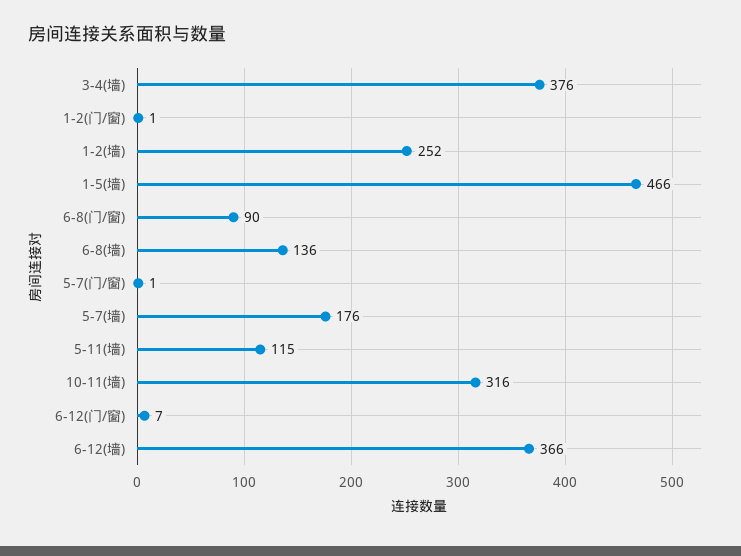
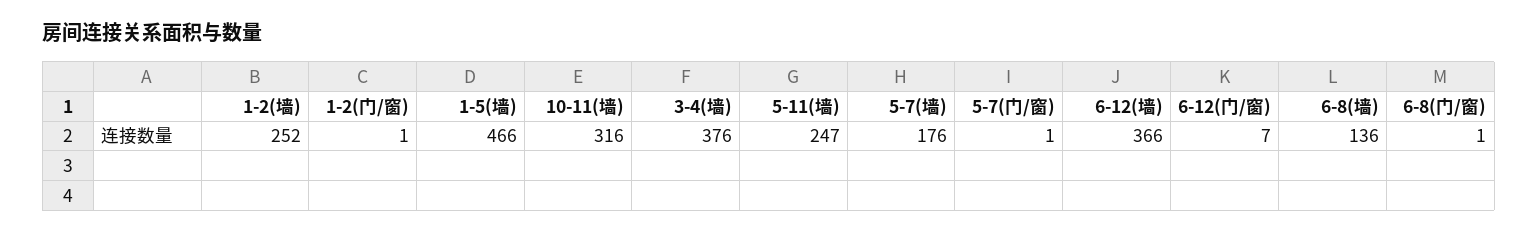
  {
    "3-4(墙)": 376,
    "1-2(门/窗)": 1,
    "1-2(墙)": 252,
    "1-5(墙)": 466,
-   "6-8(门/窗)": 90,
+   "6-8(门/窗)": 1,
    "6-8(墙)": 136,
    "5-7(门/窗)": 1,
    "5-7(墙)": 176,
-   "5-11(墙)": 115,
+   "5-11(墙)": 247,
    "10-11(墙)": 316,
    "6-12(门/窗)": 7,
    "6-12(墙)": 366
  }

